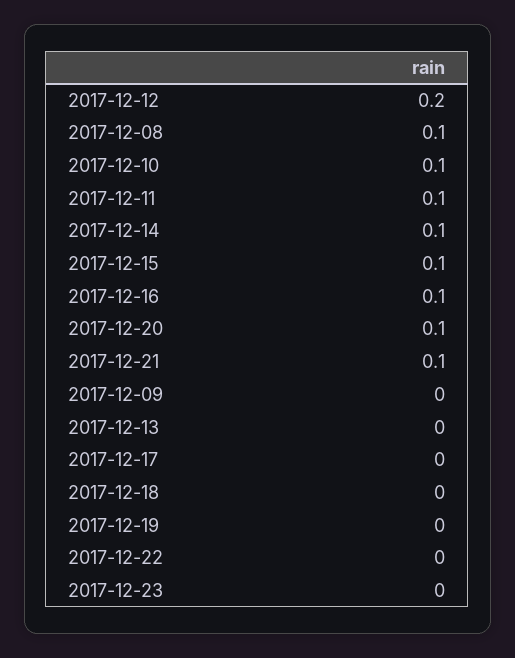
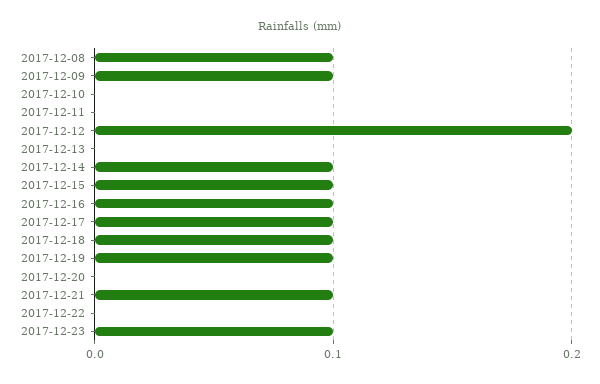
  {
    "2017-12-12": 0.2,
    "2017-12-08": 0.1,
-   "2017-12-10": 0.1,
+   "2017-12-10": 0,
-   "2017-12-11": 0.1,
+   "2017-12-11": 0,
    "2017-12-14": 0.1,
    "2017-12-15": 0.1,
    "2017-12-16": 0.1,
-   "2017-12-20": 0.1,
+   "2017-12-20": 0,
    "2017-12-21": 0.1,
-   "2017-12-09": 0,
+   "2017-12-09": 0.1,
    "2017-12-13": 0,
-   "2017-12-17": 0,
+   "2017-12-17": 0.1,
-   "2017-12-18": 0,
+   "2017-12-18": 0.1,
-   "2017-12-19": 0,
+   "2017-12-19": 0.1,
    "2017-12-22": 0,
-   "2017-12-23": 0
+   "2017-12-23": 0.1
  }

